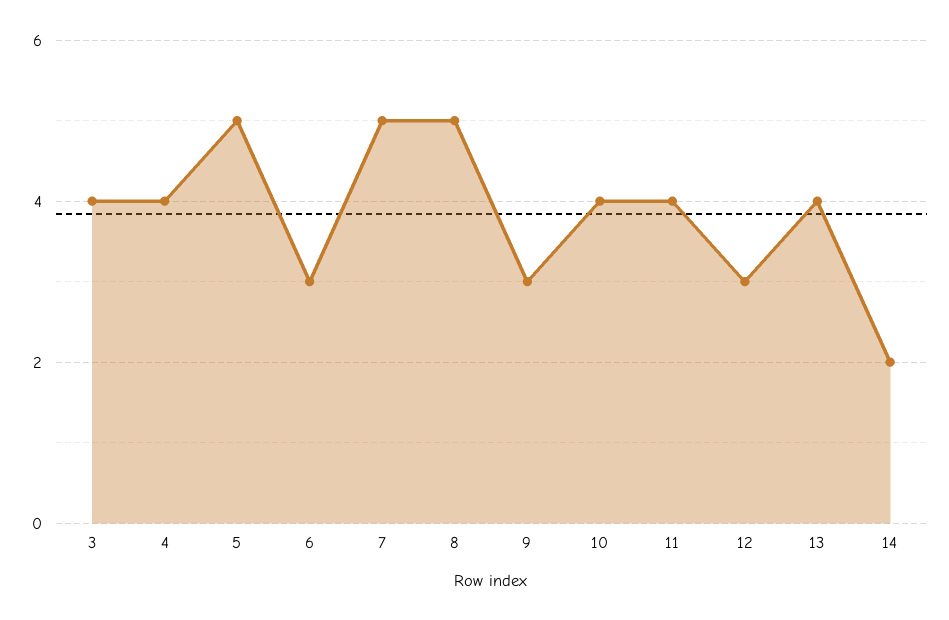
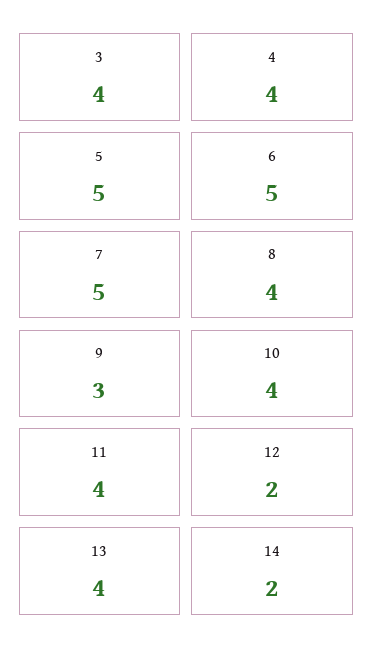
  {
    "3": 4,
    "4": 4,
    "5": 5,
-   "6": 3,
+   "6": 5,
    "7": 5,
-   "8": 5,
+   "8": 4,
    "9": 3,
    "10": 4,
    "11": 4,
-   "12": 3,
+   "12": 2,
    "13": 4,
    "14": 2
  }

